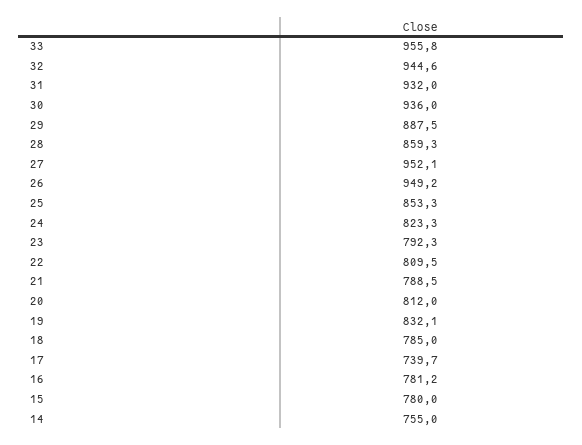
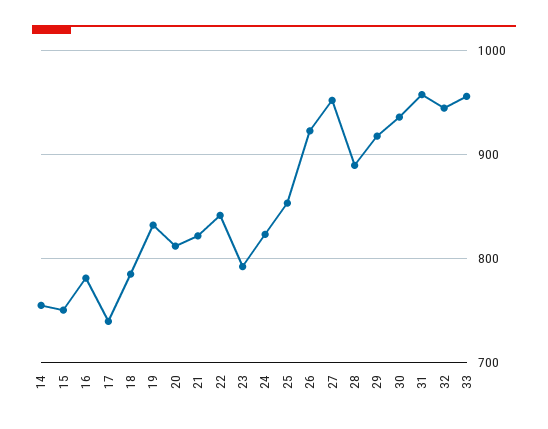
  {
    "33": 955.8,
    "32": 944.6,
-   "31": 932,
+   "31": 960,
    "30": 936,
-   "29": 887.5,
+   "29": 920,
-   "28": 859.3,
+   "28": 890,
    "27": 952.1,
-   "26": 949.2,
+   "26": 920,
    "25": 853.3,
    "24": 823.3,
    "23": 792.3,
-   "22": 809.5,
+   "22": 840,
-   "21": 788.5,
+   "21": 820,
    "20": 812,
    "19": 832.1,
    "18": 785,
    "17": 739.7,
    "16": 781.2,
-   "15": 780,
+   "15": 750,
    "14": 755
  }

